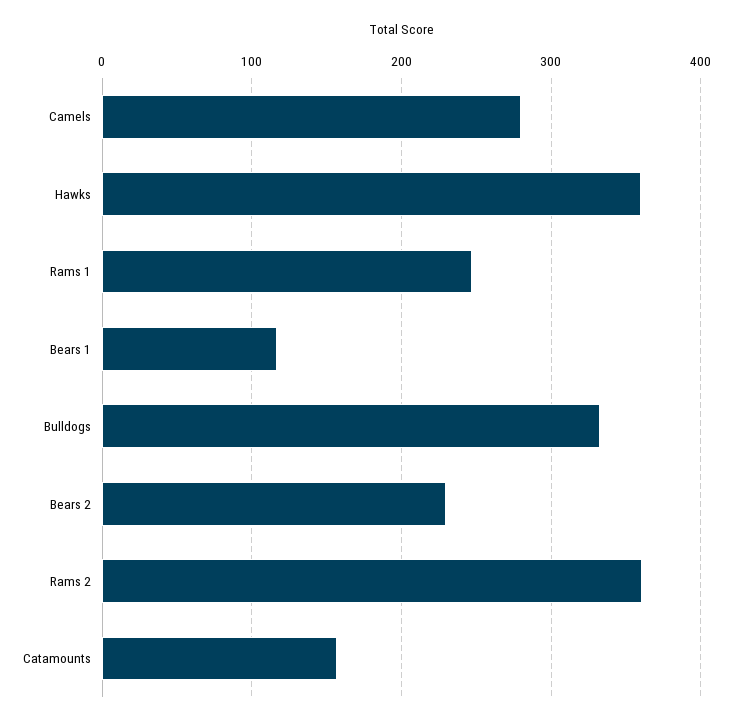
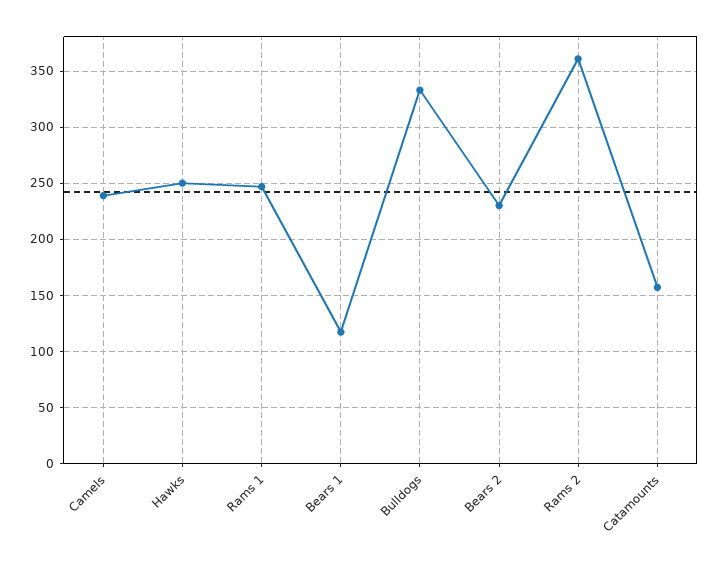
  {
-   "Camels": 280,
+   "Camels": 240,
-   "Hawks": 360,
+   "Hawks": 250,
    "Rams 1": 250,
    "Bears 1": 120,
    "Bulldogs": 330,
    "Bears 2": 230,
    "Rams 2": 360,
    "Catamounts": 160
  }

